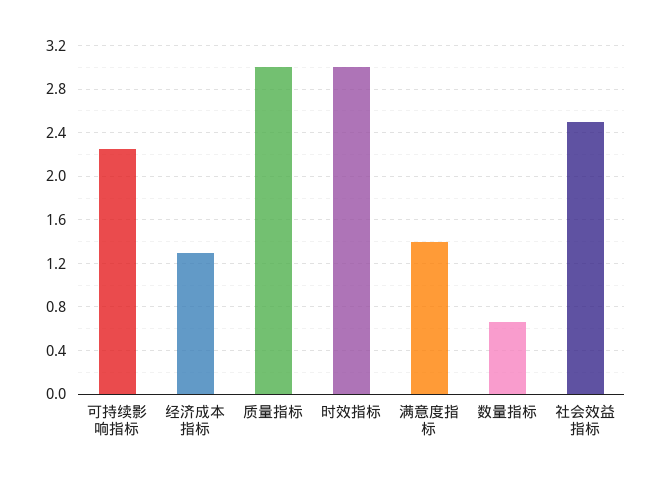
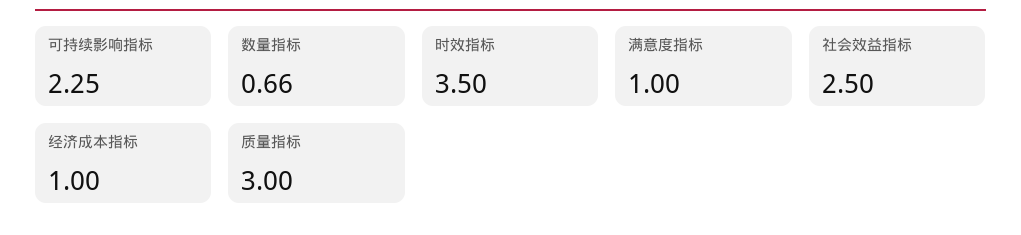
  {
    "可持续影响指标": 2.25,
-   "经济成本指标": 1.3,
+   "经济成本指标": 1,
    "质量指标": 3,
-   "时效指标": 3,
+   "时效指标": 3.5,
-   "满意度指标": 1.4,
+   "满意度指标": 1,
    "数量指标": 0.66,
    "社会效益指标": 2.5
  }

